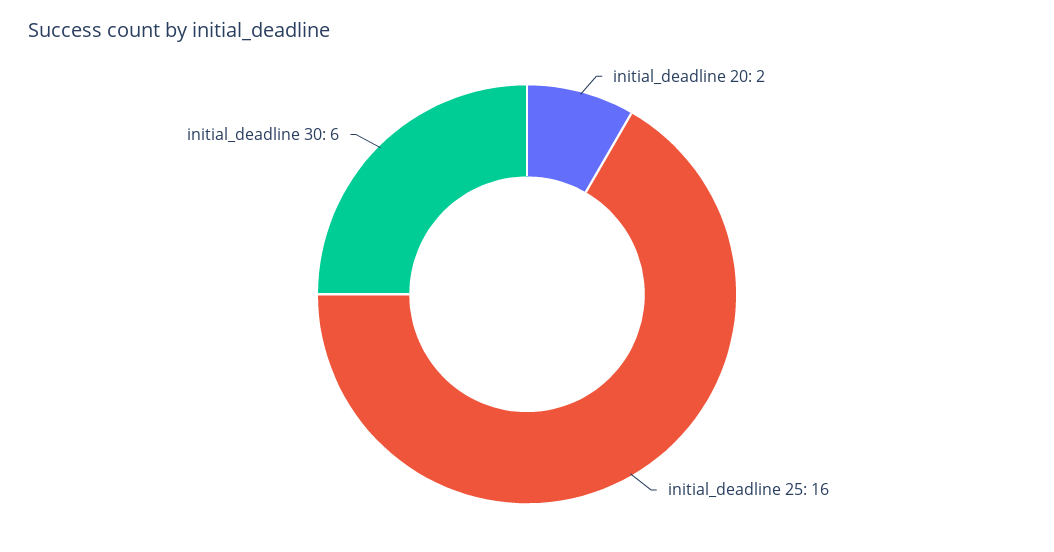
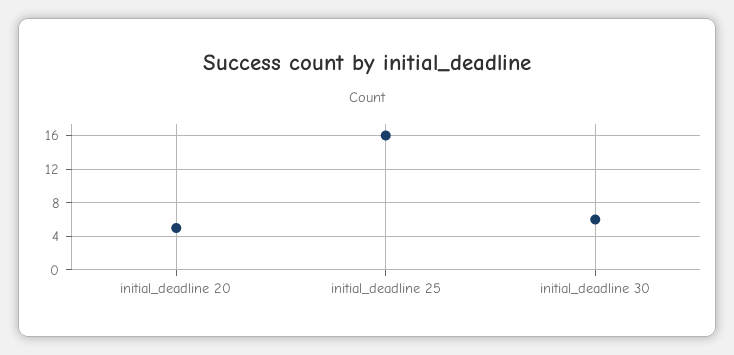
  {
-   "initial_deadline 20": 2,
+   "initial_deadline 20": 5,
    "initial_deadline 25": 16,
    "initial_deadline 30": 6
  }

